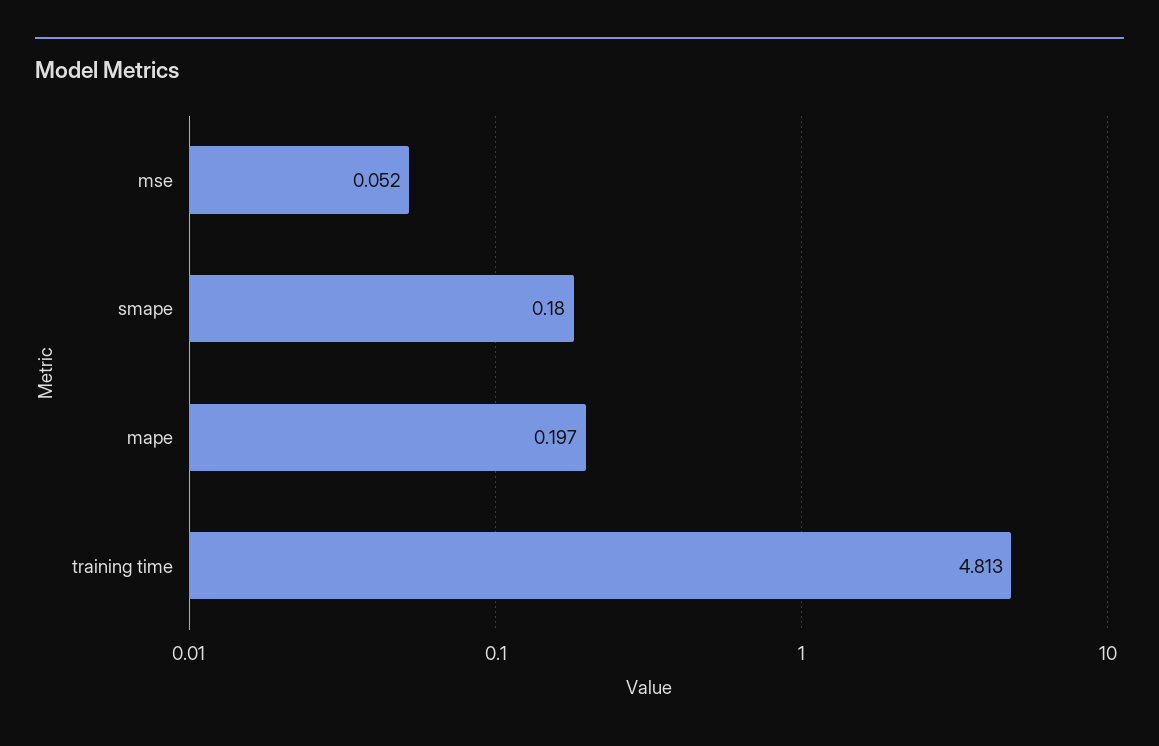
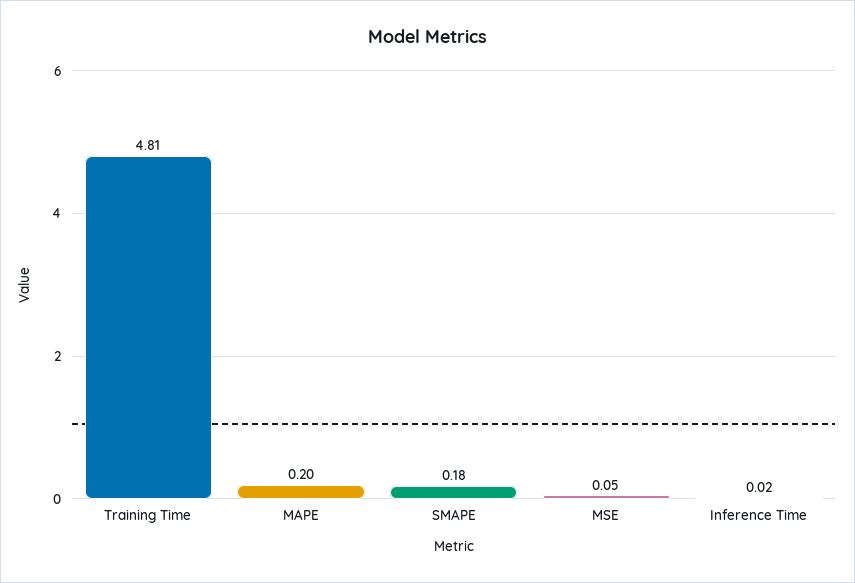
  {
    "mse": 0.052,
    "smape": 0.18,
    "mape": 0.197,
-   "training time": 4.813
+   "training time": 4.813,
+   "Inference Time": 0.02
  }

